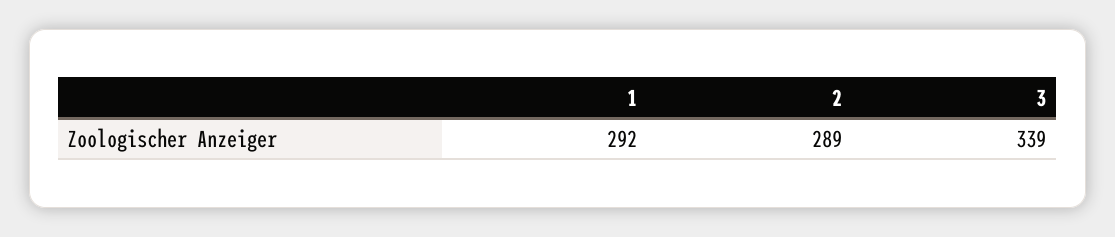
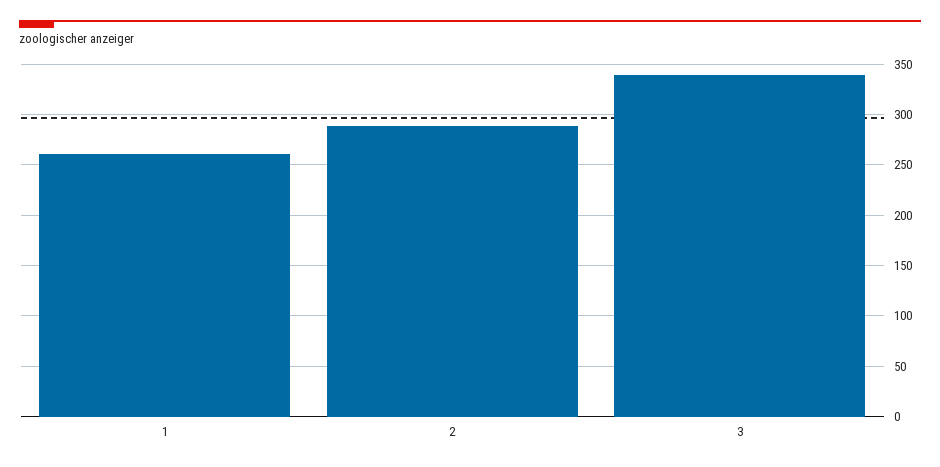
  {
-   "1": 292,
+   "1": 260,
    "2": 289,
    "3": 339
  }

